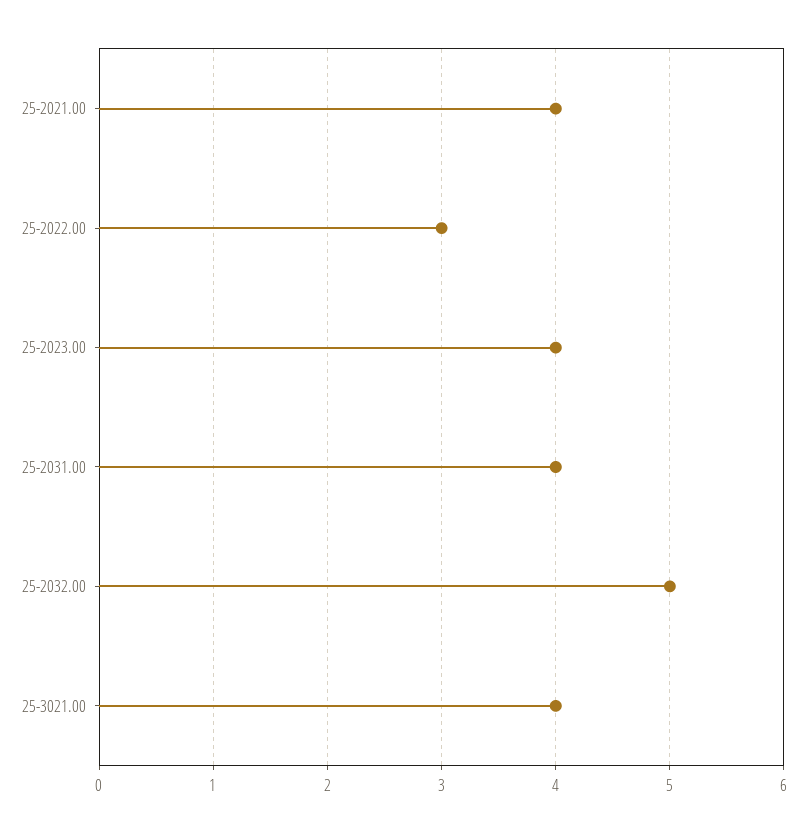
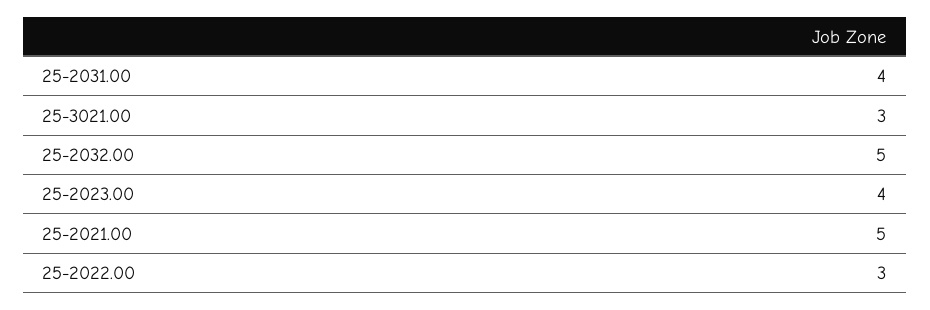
  {
-   "25-2021.00": 4,
+   "25-2021.00": 5,
    "25-2022.00": 3,
    "25-2023.00": 4,
    "25-2031.00": 4,
    "25-2032.00": 5,
-   "25-3021.00": 4
+   "25-3021.00": 3
  }

